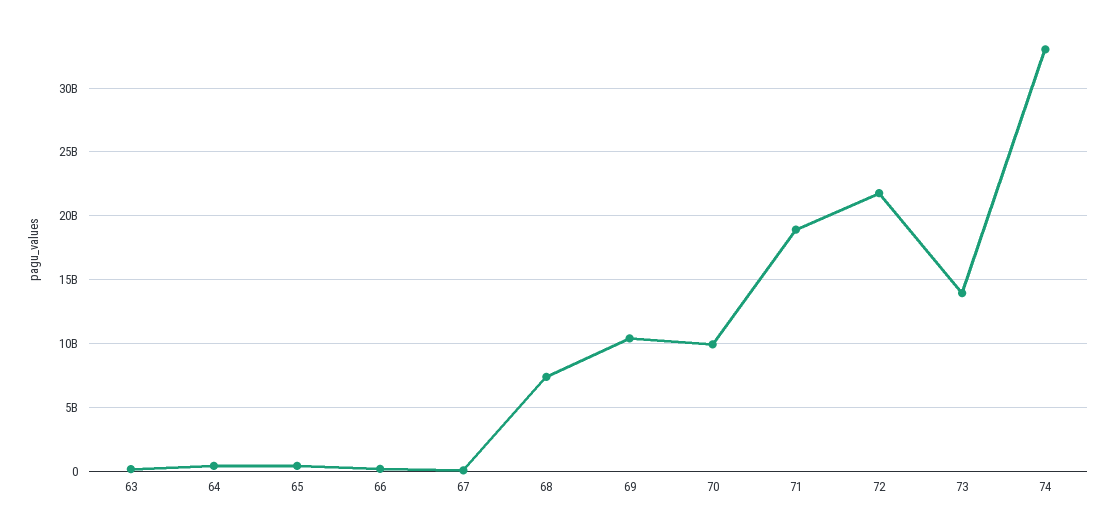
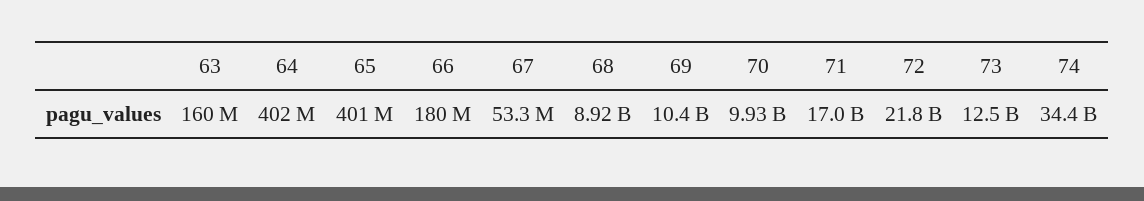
  {
    "63": 160000000,
    "64": 402000000,
    "65": 401000000,
    "66": 180000000,
    "67": 53300000,
-   "68": 7500000000,
+   "68": 8920000000,
    "69": 10400000000,
    "70": 9930000000,
-   "71": 19000000000,
+   "71": 17000000000,
    "72": 21800000000,
-   "73": 14000000000,
+   "73": 12500000000,
-   "74": 33000000000
+   "74": 34400000000
  }

